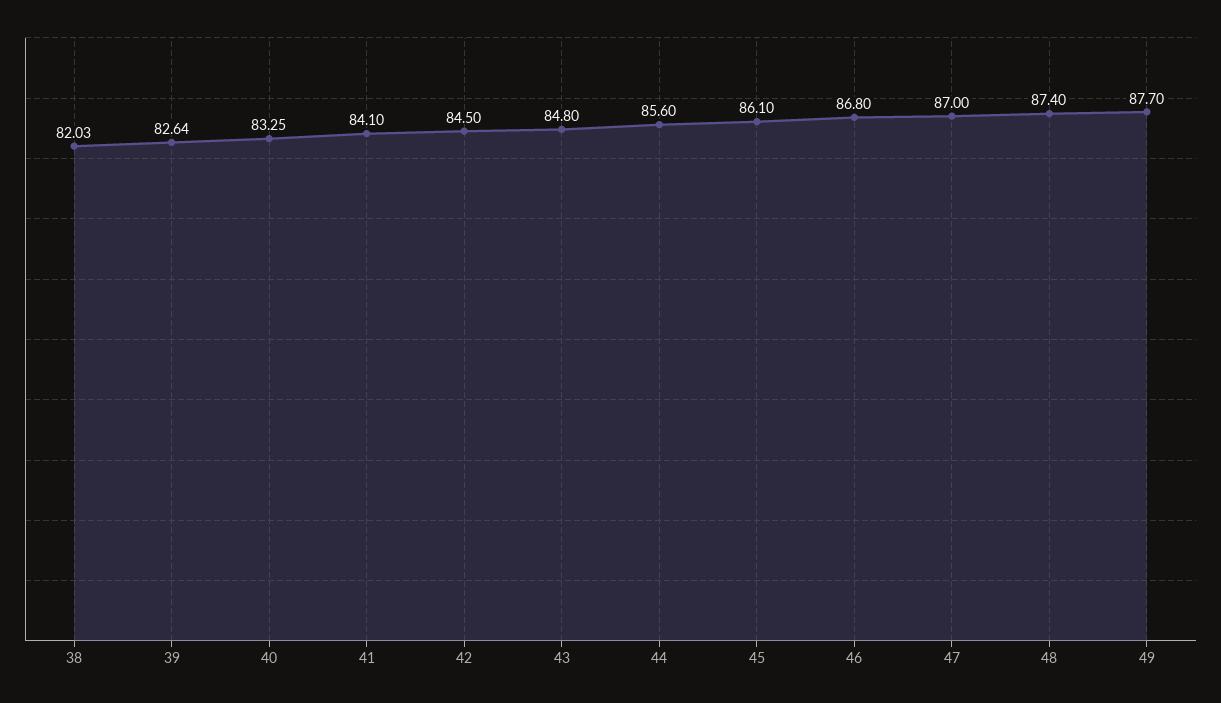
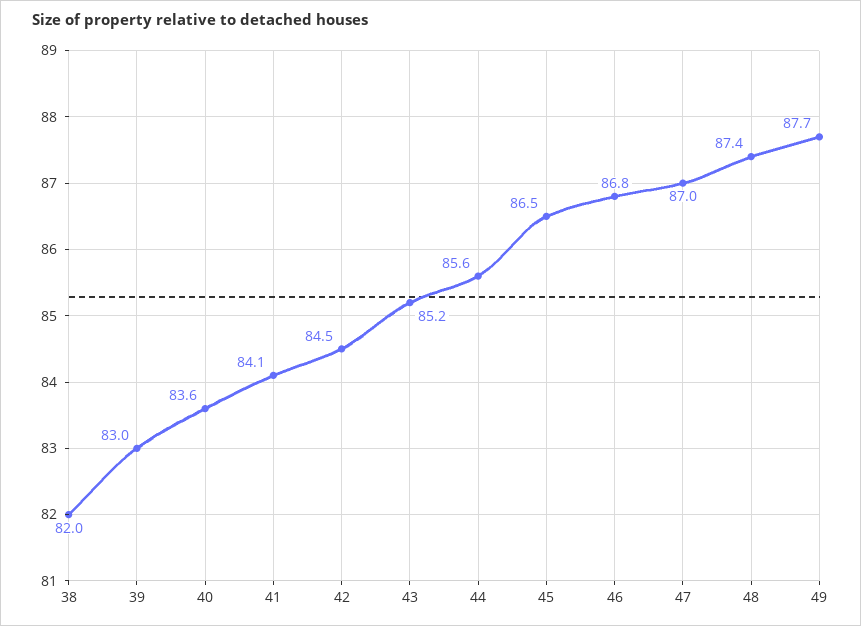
  {
    "38": 82.03,
-   "39": 82.64,
+   "39": 83,
-   "40": 83.25,
+   "40": 83.6,
    "41": 84.1,
    "42": 84.5,
-   "43": 84.8,
+   "43": 85.2,
    "44": 85.6,
-   "45": 86.1,
+   "45": 86.5,
    "46": 86.8,
    "47": 87,
    "48": 87.4,
    "49": 87.7
  }

